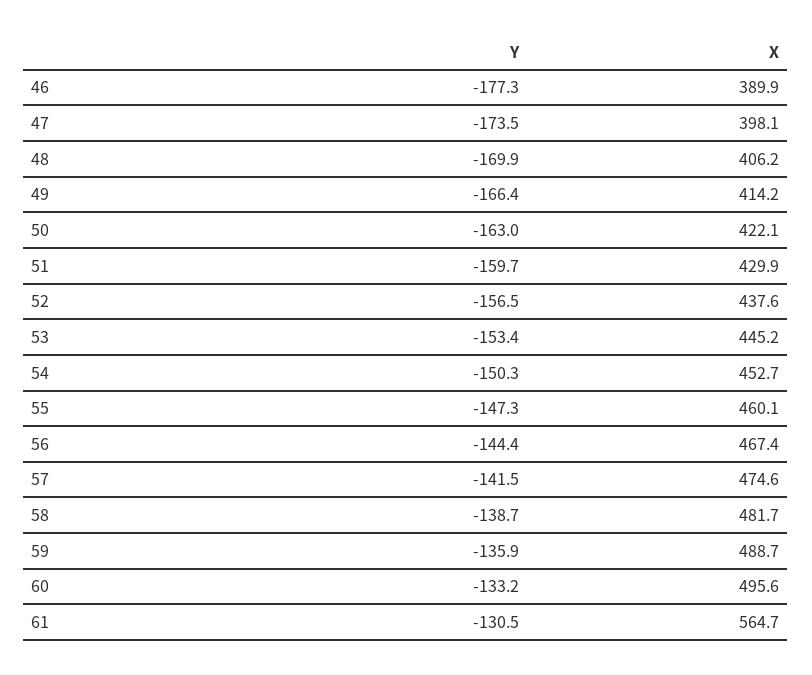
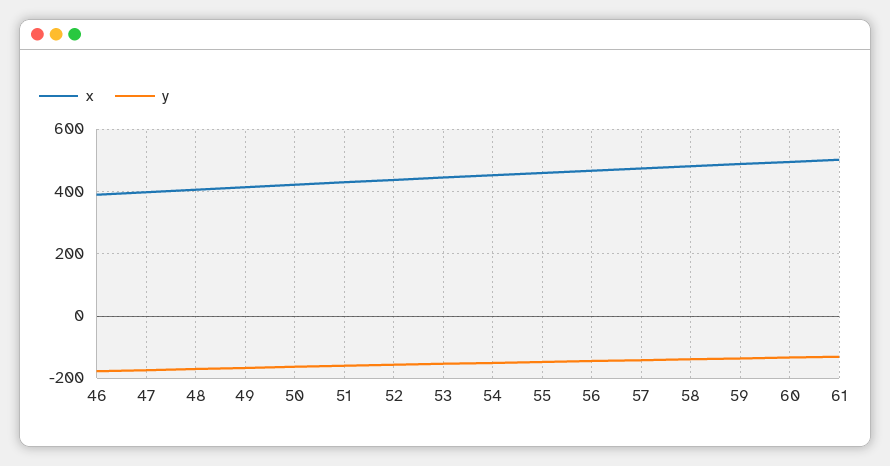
  {
    "Y": {
      "46": -177.3,
      "47": -173.5,
      "48": -169.9,
      "49": -166.4,
      "50": -163,
      "51": -159.7,
      "52": -156.5,
      "53": -153.4,
      "54": -150.3,
      "55": -147.3,
      "56": -144.4,
      "57": -141.5,
      "58": -138.7,
      "59": -135.9,
      "60": -133.2,
      "61": -130.5
    },
    "X": {
      "46": 389.9,
      "47": 398.1,
      "48": 406.2,
      "49": 414.2,
      "50": 422.1,
      "51": 429.9,
      "52": 437.6,
      "53": 445.2,
      "54": 452.7,
      "55": 460.1,
      "56": 467.4,
      "57": 474.6,
      "58": 481.7,
      "59": 488.7,
      "60": 495.6,
-     "61": 564.7
+     "61": 500
    }
  }

